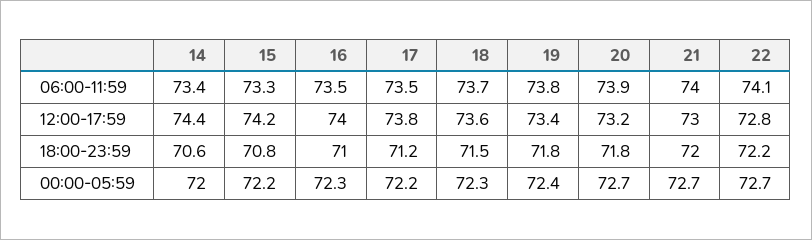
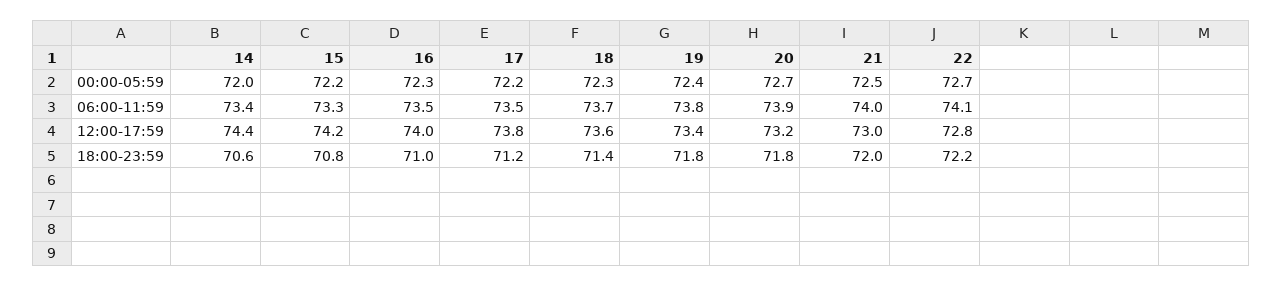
  {
    "14": {
      "06:00-11:59": 73.4,
      "12:00-17:59": 74.4,
      "18:00-23:59": 70.6,
      "00:00-05:59": 72
    },
    "15": {
      "06:00-11:59": 73.3,
      "12:00-17:59": 74.2,
      "18:00-23:59": 70.8,
      "00:00-05:59": 72.2
    },
    "16": {
      "06:00-11:59": 73.5,
      "12:00-17:59": 74,
      "18:00-23:59": 71,
      "00:00-05:59": 72.3
    },
    "17": {
      "06:00-11:59": 73.5,
      "12:00-17:59": 73.8,
      "18:00-23:59": 71.2,
      "00:00-05:59": 72.2
    },
    "18": {
      "06:00-11:59": 73.7,
      "12:00-17:59": 73.6,
-     "18:00-23:59": 71.5,
+     "18:00-23:59": 71.4,
      "00:00-05:59": 72.3
    },
    "19": {
      "06:00-11:59": 73.8,
      "12:00-17:59": 73.4,
      "18:00-23:59": 71.8,
      "00:00-05:59": 72.4
    },
    "20": {
      "06:00-11:59": 73.9,
      "12:00-17:59": 73.2,
      "18:00-23:59": 71.8,
      "00:00-05:59": 72.7
    },
    "21": {
      "06:00-11:59": 74,
      "12:00-17:59": 73,
      "18:00-23:59": 72,
-     "00:00-05:59": 72.7
+     "00:00-05:59": 72.5
    },
    "22": {
      "06:00-11:59": 74.1,
      "12:00-17:59": 72.8,
      "18:00-23:59": 72.2,
      "00:00-05:59": 72.7
    }
  }

